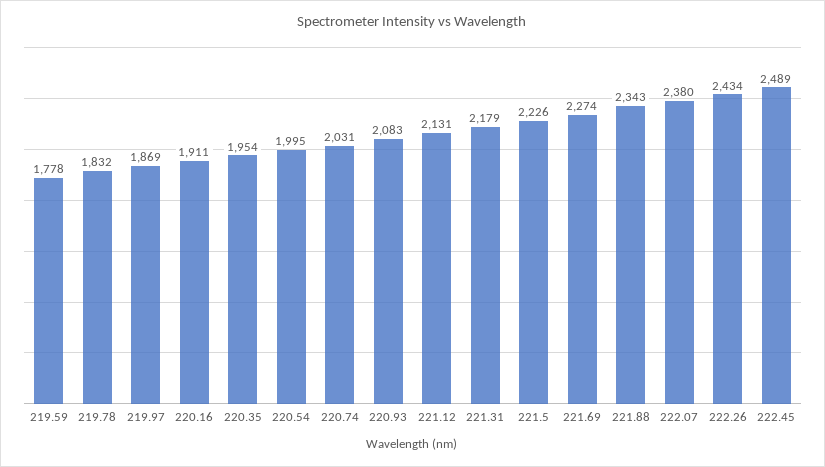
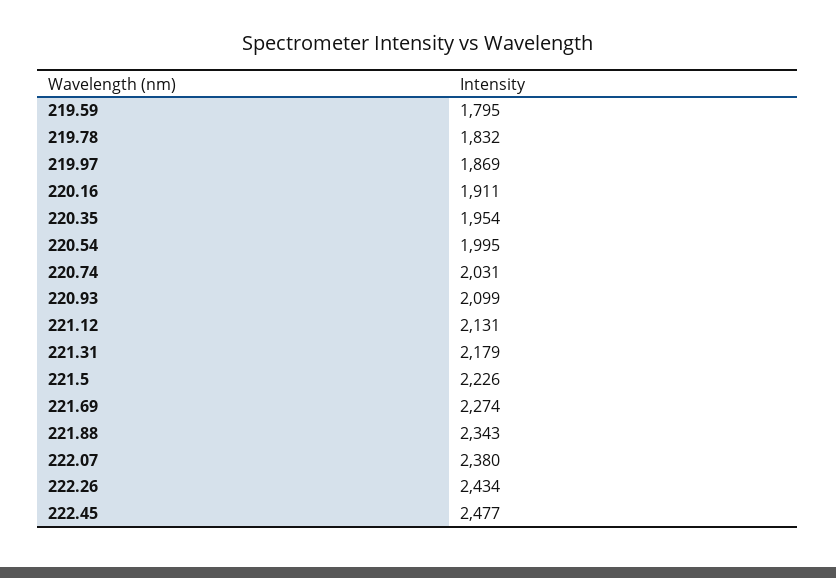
  {
-   "219.59": 1778,
+   "219.59": 1795,
    "219.78": 1832,
    "219.97": 1869,
    "220.16": 1911,
    "220.35": 1954,
    "220.54": 1995,
    "220.74": 2031,
-   "220.93": 2083,
+   "220.93": 2099,
    "221.12": 2131,
    "221.31": 2179,
    "221.5": 2226,
    "221.69": 2274,
    "221.88": 2343,
    "222.07": 2380,
    "222.26": 2434,
-   "222.45": 2489
+   "222.45": 2477
  }

